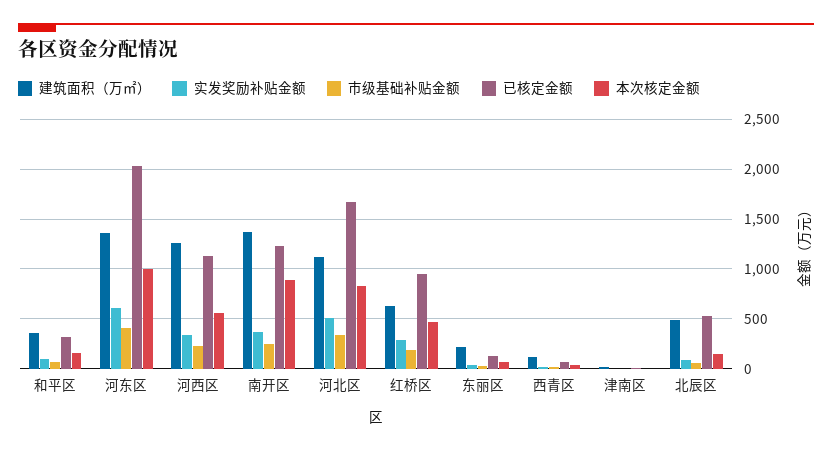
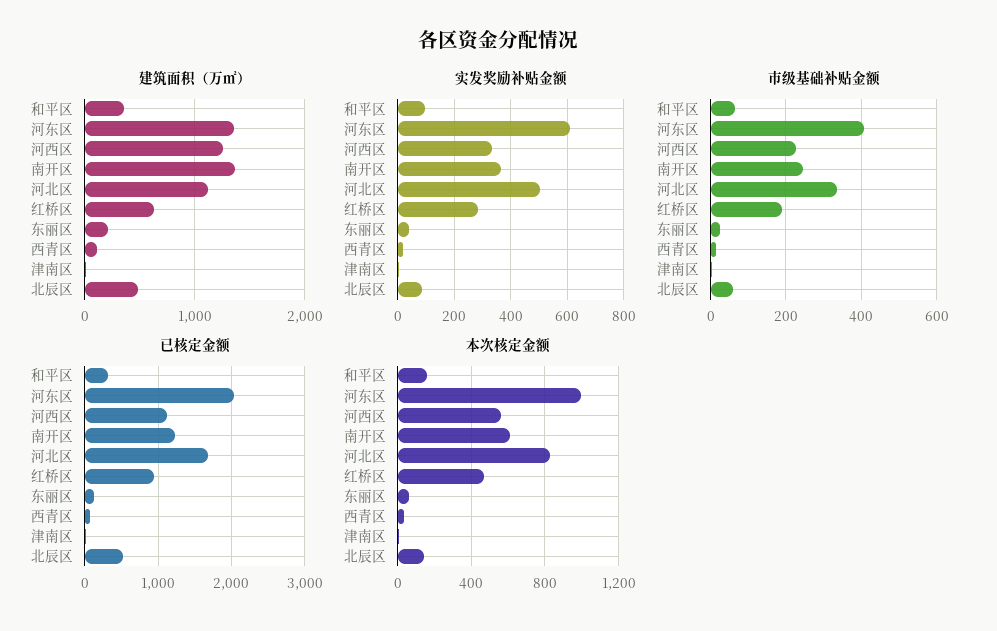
  {
    "建筑面积（万㎡）": {
      "和平区": 400,
      "河东区": 1400,
      "河西区": 1300,
      "南开区": 1400,
      "河北区": 1100,
      "红桥区": 600,
      "东丽区": 200,
      "西青区": 100,
      "津南区": 0,
      "北辰区": 500
    },
    "实发奖励补贴金额": {
      "和平区": 100,
      "河东区": 600,
      "河西区": 325,
      "南开区": 375,
      "河北区": 500,
      "红桥区": 275,
      "东丽区": 50,
      "西青区": 25,
      "津南区": 0,
      "北辰区": 100
    },
    "市级基础补贴金额": {
      "和平区": 60,
      "河东区": 400,
      "河西区": 220,
      "南开区": 240,
      "河北区": 340,
      "红桥区": 180,
      "东丽区": 20,
      "西青区": 20,
      "津南区": 0,
      "北辰区": 60
    },
    "已核定金额": {
      "和平区": 300,
      "河东区": 2000,
      "河西区": 1100,
      "南开区": 1200,
      "河北区": 1700,
      "红桥区": 900,
      "东丽区": 100,
      "西青区": 100,
      "津南区": 0,
      "北辰区": 500
    },
    "本次核定金额": {
      "和平区": 150,
      "河东区": 1000,
      "河西区": 550,
-     "南开区": 900,
+     "南开区": 600,
      "河北区": 850,
      "红桥区": 450,
      "东丽区": 50,
      "西青区": 50,
      "津南区": 0,
      "北辰区": 150
    }
  }

